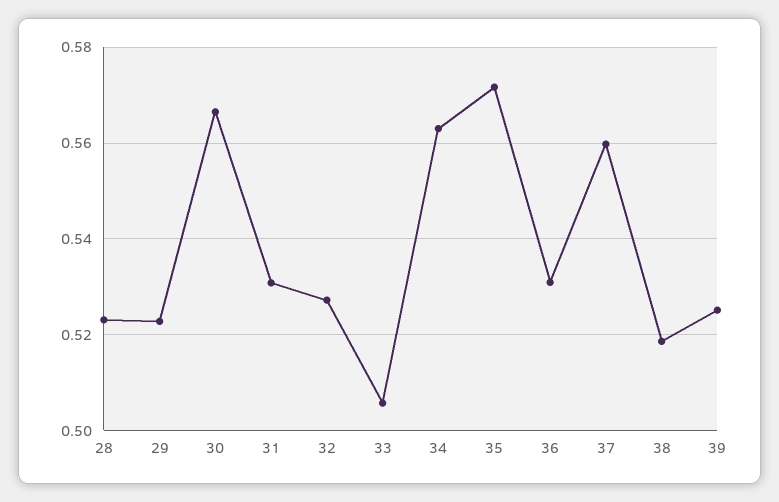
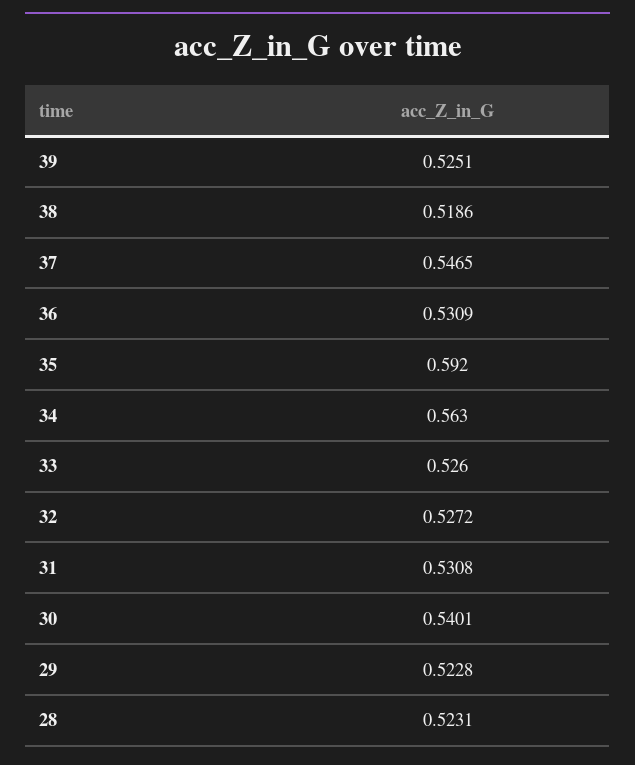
  {
    "28": 0.5231,
    "29": 0.5228,
-   "30": 0.566,
+   "30": 0.5401,
    "31": 0.5308,
    "32": 0.5272,
-   "33": 0.506,
+   "33": 0.526,
    "34": 0.563,
-   "35": 0.572,
+   "35": 0.592,
    "36": 0.5309,
-   "37": 0.56,
+   "37": 0.5465,
    "38": 0.5186,
    "39": 0.5251
  }

